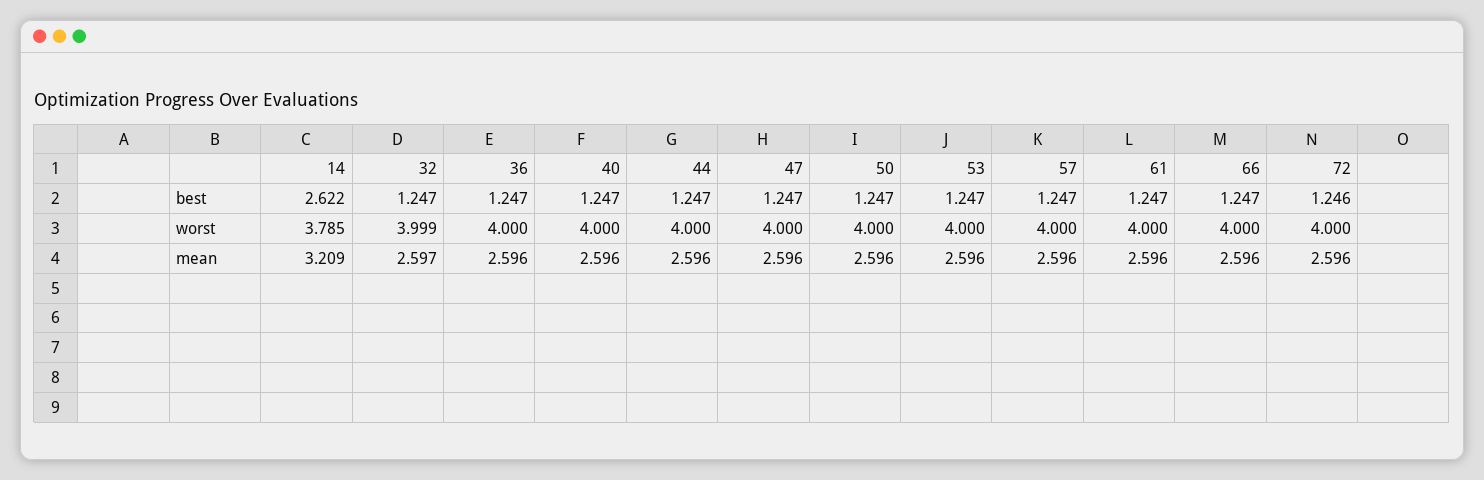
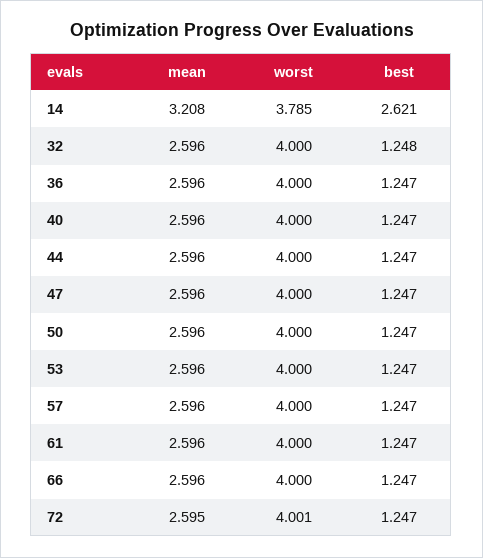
  {
    "14": {
-     "best": 2.622,
+     "best": 2.621,
      "worst": 3.785,
-     "mean": 3.209
+     "mean": 3.208
    },
    "32": {
-     "best": 1.247,
+     "best": 1.248,
-     "worst": 3.999,
+     "worst": 4,
-     "mean": 2.597
+     "mean": 2.596
    },
    "36": {
      "best": 1.247,
      "worst": 4,
      "mean": 2.596
    },
    "40": {
      "best": 1.247,
      "worst": 4,
      "mean": 2.596
    },
    "44": {
      "best": 1.247,
      "worst": 4,
      "mean": 2.596
    },
    "47": {
      "best": 1.247,
      "worst": 4,
      "mean": 2.596
    },
    "50": {
      "best": 1.247,
      "worst": 4,
      "mean": 2.596
    },
    "53": {
      "best": 1.247,
      "worst": 4,
      "mean": 2.596
    },
    "57": {
      "best": 1.247,
      "worst": 4,
      "mean": 2.596
    },
    "61": {
      "best": 1.247,
      "worst": 4,
      "mean": 2.596
    },
    "66": {
      "best": 1.247,
      "worst": 4,
      "mean": 2.596
    },
    "72": {
-     "best": 1.246,
+     "best": 1.247,
-     "worst": 4,
+     "worst": 4.001,
-     "mean": 2.596
+     "mean": 2.595
    }
  }

